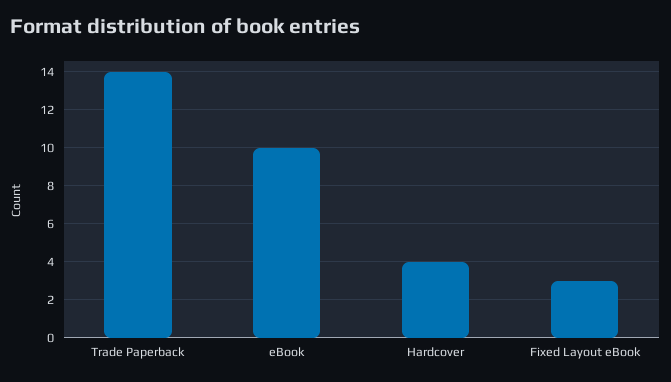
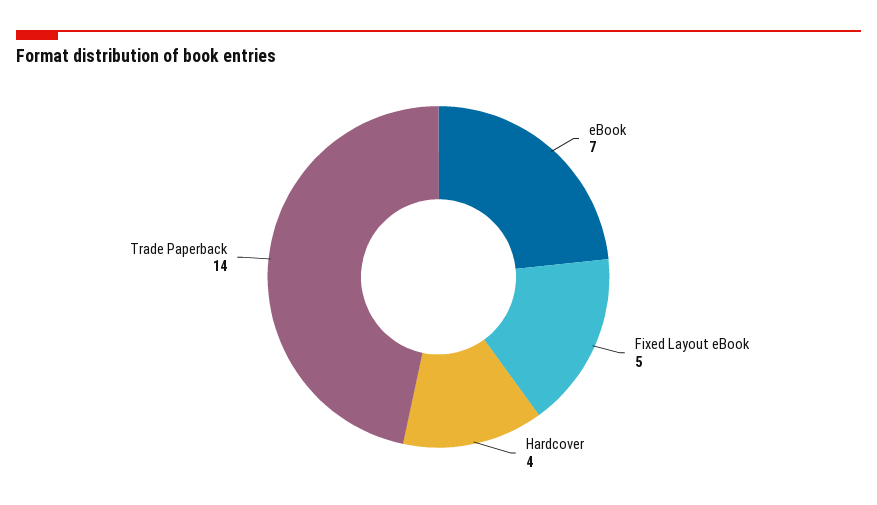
  {
    "Trade Paperback": 14,
-   "eBook": 10,
+   "eBook": 7,
    "Hardcover": 4,
-   "Fixed Layout eBook": 3
+   "Fixed Layout eBook": 5
  }

